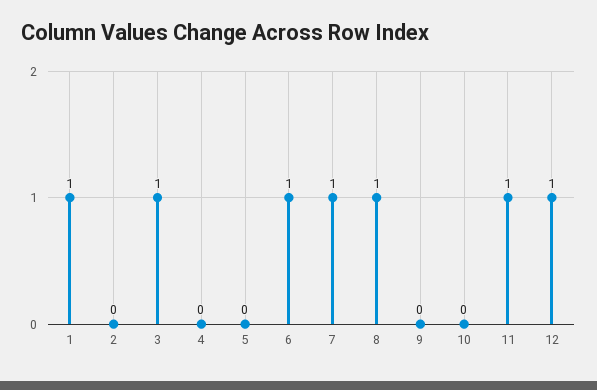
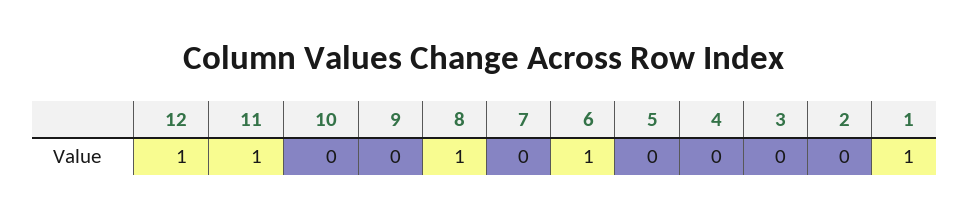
  {
    "1": 1,
    "2": 0,
-   "3": 1,
+   "3": 0,
    "4": 0,
    "5": 0,
    "6": 1,
-   "7": 1,
+   "7": 0,
    "8": 1,
    "9": 0,
    "10": 0,
    "11": 1,
    "12": 1
  }

